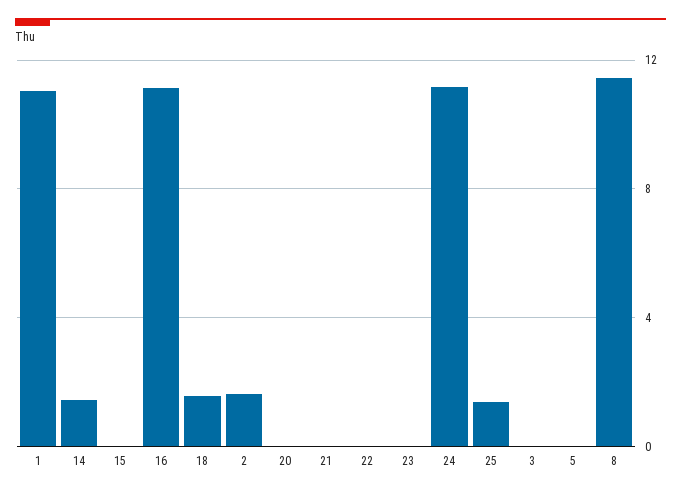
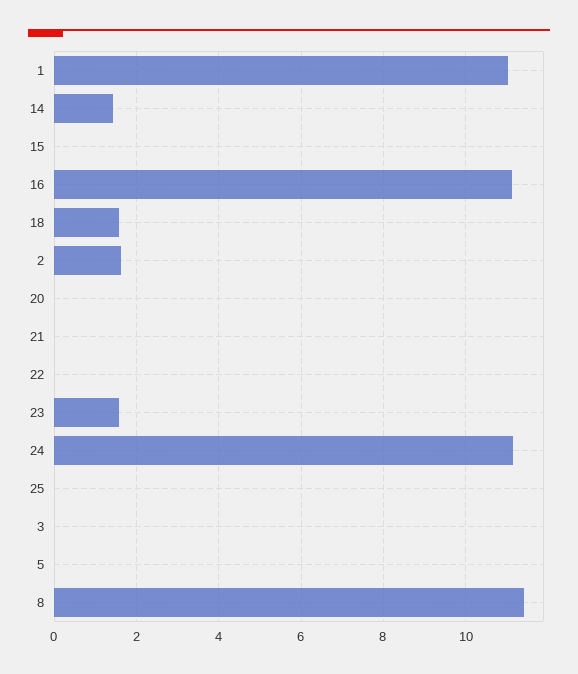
  {
    "1": 11,
    "14": 1.4,
    "15": 0,
    "16": 11.2,
    "18": 1.6,
    "2": 1.6,
    "20": 0,
    "21": 0,
    "22": 0,
-   "23": 0,
+   "23": 1.6,
    "24": 11.2,
-   "25": 1.5,
+   "25": 0,
    "3": 0,
    "5": 0,
    "8": 11.4
  }

